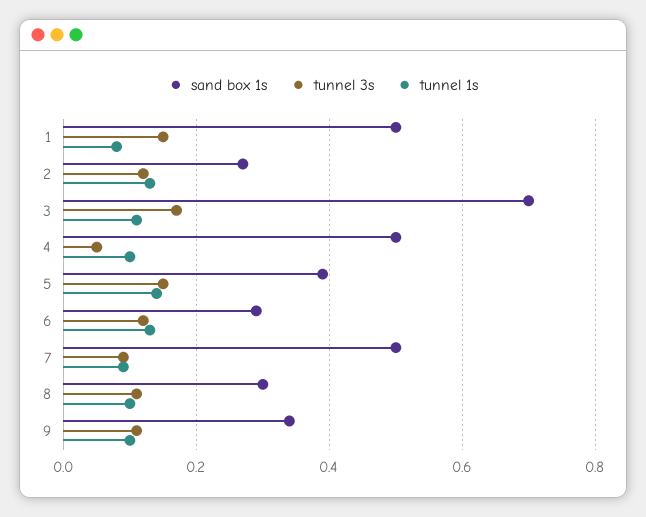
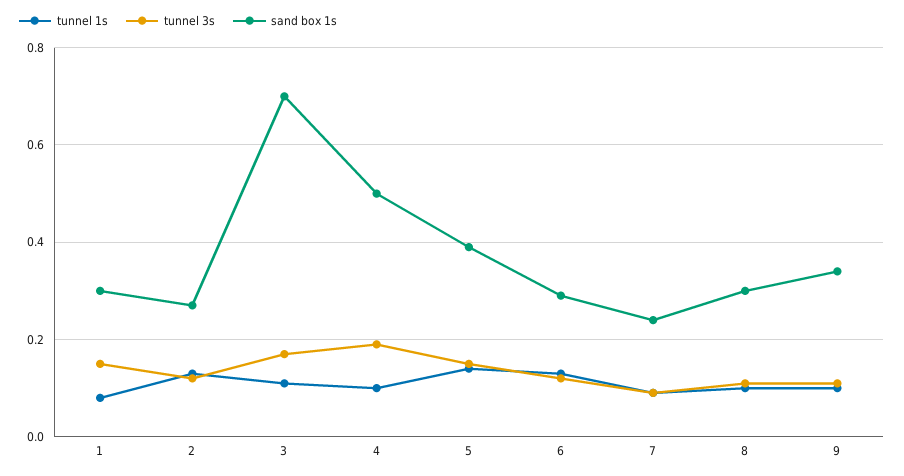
  {
    "sand box 1s": {
-     "1": 0.5,
+     "1": 0.3,
      "2": 0.25,
      "3": 0.7,
      "4": 0.5,
      "5": 0.4,
      "6": 0.3,
-     "7": 0.5,
+     "7": 0.25,
      "8": 0.3,
      "9": 0.35
    },
    "tunnel 3s": {
      "1": 0.15,
      "2": 0.1,
      "3": 0.15,
-     "4": 0.05,
+     "4": 0.2,
      "5": 0.15,
      "6": 0.1,
      "7": 0.1,
      "8": 0.1,
      "9": 0.1
    },
    "tunnel 1s": {
      "1": 0.1,
      "2": 0.15,
      "3": 0.1,
      "4": 0.1,
      "5": 0.15,
      "6": 0.15,
      "7": 0.1,
      "8": 0.1,
      "9": 0.1
    }
  }

